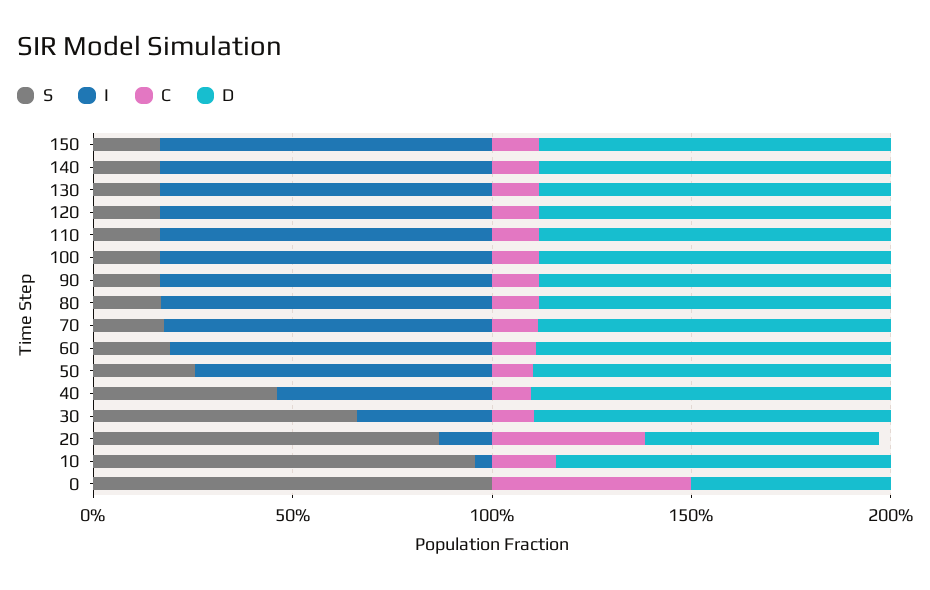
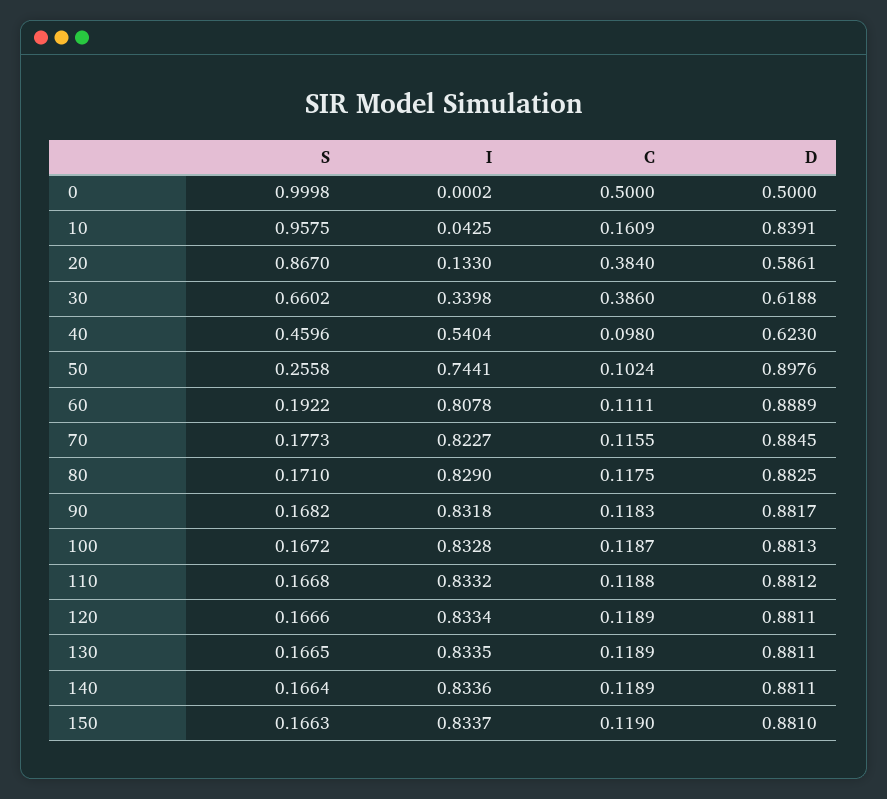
  {
    "S": {
      "150": 0.1663,
      "140": 0.1664,
      "130": 0.1665,
      "120": 0.1666,
      "110": 0.1668,
      "100": 0.1672,
      "90": 0.1682,
      "80": 0.171,
      "70": 0.1773,
      "60": 0.1922,
      "50": 0.2558,
      "40": 0.4596,
      "30": 0.6602,
      "20": 0.867,
      "10": 0.9575,
      "0": 0.9998
    },
    "I": {
      "150": 0.8337,
      "140": 0.8336,
      "130": 0.8335,
      "120": 0.8334,
      "110": 0.8332,
      "100": 0.8328,
      "90": 0.8318,
      "80": 0.829,
      "70": 0.8227,
      "60": 0.8078,
      "50": 0.7441,
      "40": 0.5404,
      "30": 0.3398,
      "20": 0.133,
      "10": 0.0425,
      "0": 0.0002
    },
    "C": {
      "150": 0.119,
      "140": 0.1189,
      "130": 0.1189,
      "120": 0.1189,
      "110": 0.1188,
      "100": 0.1187,
      "90": 0.1183,
      "80": 0.1175,
      "70": 0.1155,
      "60": 0.1111,
      "50": 0.1024,
      "40": 0.098,
-     "30": 0.1,
+     "30": 0.386,
      "20": 0.384,
      "10": 0.1609,
      "0": 0.5
    },
    "D": {
      "150": 0.881,
      "140": 0.8811,
      "130": 0.8811,
      "120": 0.8811,
      "110": 0.8812,
      "100": 0.8813,
      "90": 0.8817,
      "80": 0.8825,
      "70": 0.8845,
      "60": 0.8889,
      "50": 0.8976,
-     "40": 0.9,
+     "40": 0.623,
-     "30": 0.9,
+     "30": 0.6188,
      "20": 0.5861,
      "10": 0.8391,
      "0": 0.5
    }
  }

